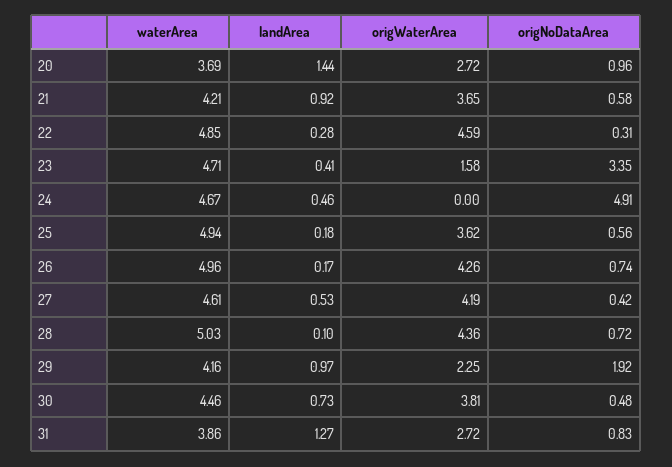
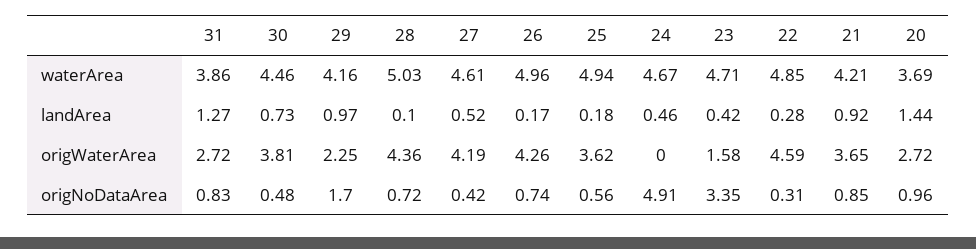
  {
    "waterArea": {
      "20": 3.69,
      "21": 4.21,
      "22": 4.85,
      "23": 4.71,
      "24": 4.67,
      "25": 4.94,
      "26": 4.96,
      "27": 4.61,
      "28": 5.03,
      "29": 4.16,
      "30": 4.46,
      "31": 3.86
    },
    "landArea": {
      "20": 1.44,
      "21": 0.92,
      "22": 0.28,
-     "23": 0.41,
+     "23": 0.42,
      "24": 0.46,
      "25": 0.18,
      "26": 0.17,
-     "27": 0.53,
+     "27": 0.52,
      "28": 0.1,
      "29": 0.97,
      "30": 0.73,
      "31": 1.27
    },
    "origWaterArea": {
      "20": 2.72,
      "21": 3.65,
      "22": 4.59,
      "23": 1.58,
      "24": 0,
      "25": 3.62,
      "26": 4.26,
      "27": 4.19,
      "28": 4.36,
      "29": 2.25,
      "30": 3.81,
      "31": 2.72
    },
    "origNoDataArea": {
      "20": 0.96,
-     "21": 0.58,
+     "21": 0.85,
      "22": 0.31,
      "23": 3.35,
      "24": 4.91,
      "25": 0.56,
      "26": 0.74,
      "27": 0.42,
      "28": 0.72,
-     "29": 1.92,
+     "29": 1.7,
      "30": 0.48,
      "31": 0.83
    }
  }

